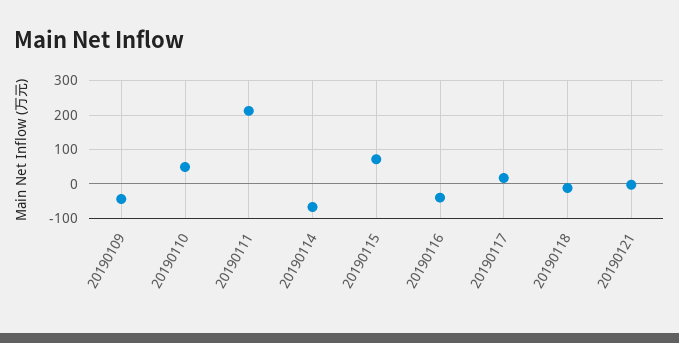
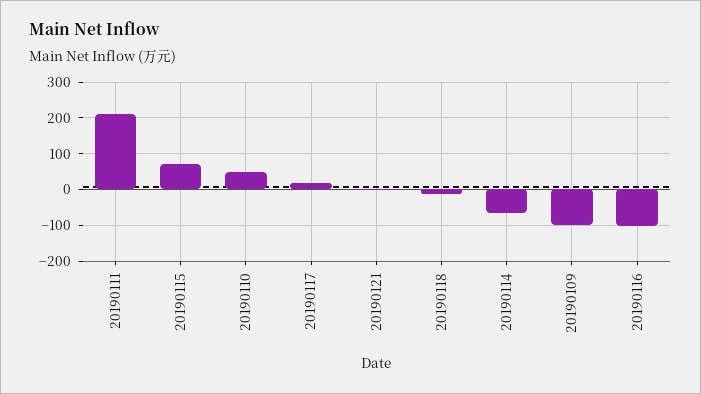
  {
-   "20190109": -40,
+   "20190109": -100,
    "20190110": 40,
    "20190111": 220,
    "20190114": -60,
    "20190115": 80,
-   "20190116": -40,
+   "20190116": -100,
    "20190117": 20,
    "20190118": -20,
    "20190121": 0
  }

